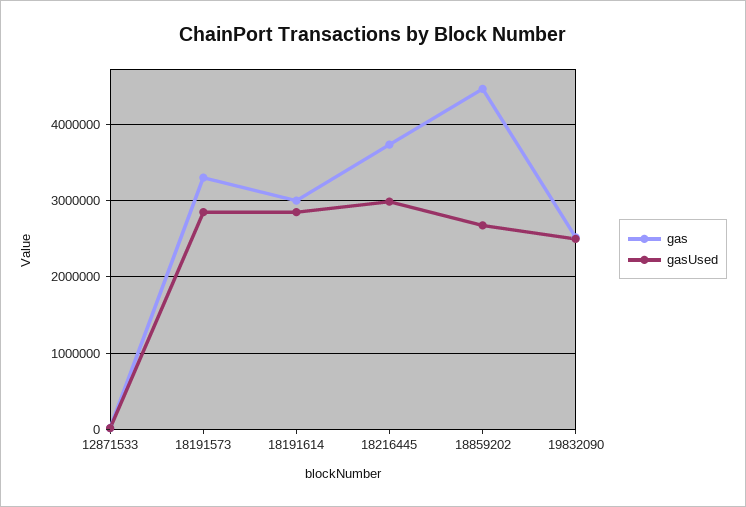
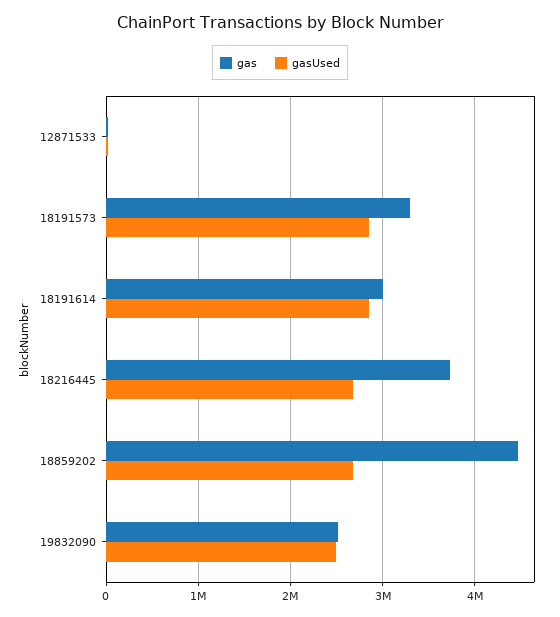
  {
    "gas": {
      "12871533": 0,
      "18191573": 3300000,
      "18191614": 3000000,
      "18216445": 3700000,
      "18859202": 4500000,
      "19832090": 2500000
    },
    "gasUsed": {
      "12871533": 0,
      "18191573": 2800000,
      "18191614": 2800000,
-     "18216445": 3000000,
+     "18216445": 2700000,
      "18859202": 2700000,
      "19832090": 2500000
    }
  }

